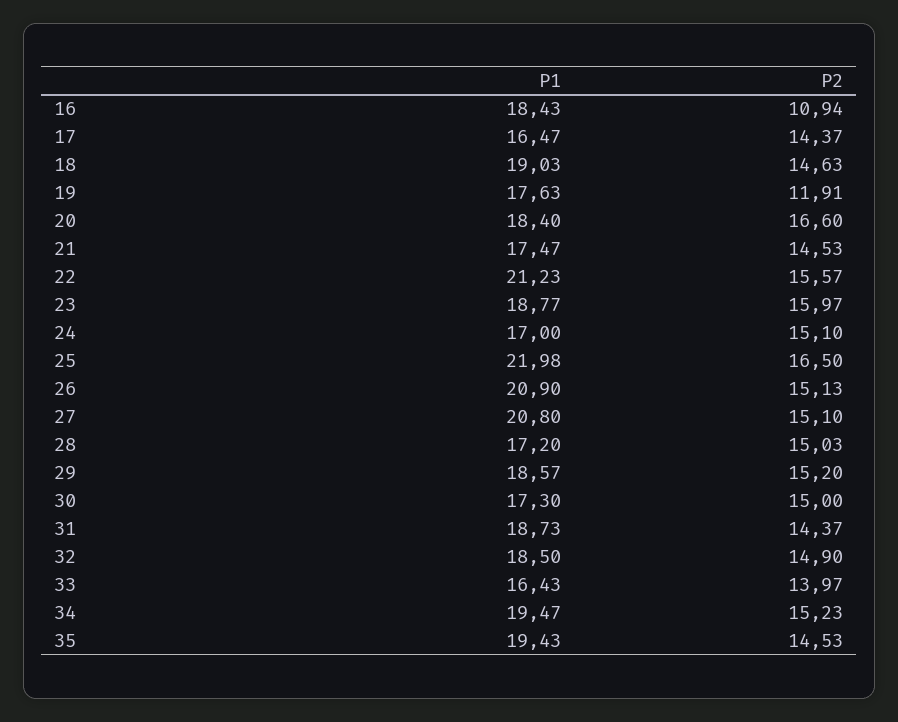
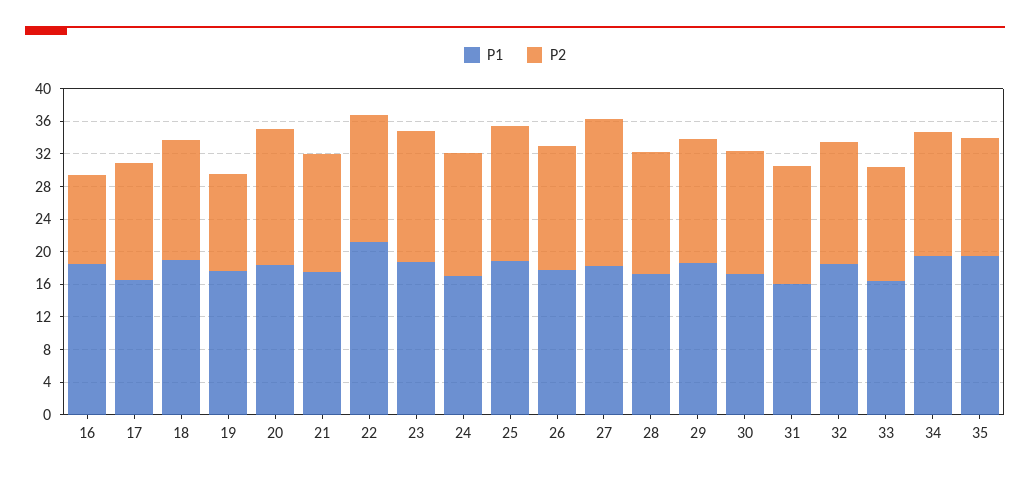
  {
    "P1": {
      "16": 18.43,
      "17": 16.47,
      "18": 19.03,
      "19": 17.63,
      "20": 18.4,
      "21": 17.47,
      "22": 21.23,
      "23": 18.77,
      "24": 17,
-     "25": 21.98,
+     "25": 19,
-     "26": 20.9,
+     "26": 18,
-     "27": 20.8,
+     "27": 18,
      "28": 17.2,
      "29": 18.57,
      "30": 17.3,
-     "31": 18.73,
+     "31": 16,
      "32": 18.5,
      "33": 16.43,
      "34": 19.47,
      "35": 19.43
    },
    "P2": {
      "16": 10.94,
      "17": 14.37,
      "18": 14.63,
      "19": 11.91,
      "20": 16.6,
      "21": 14.53,
      "22": 15.57,
      "23": 15.97,
      "24": 15.1,
      "25": 16.5,
      "26": 15.13,
-     "27": 15.1,
+     "27": 18,
      "28": 15.03,
      "29": 15.2,
      "30": 15,
      "31": 14.37,
      "32": 14.9,
      "33": 13.97,
      "34": 15.23,
      "35": 14.53
    }
  }

